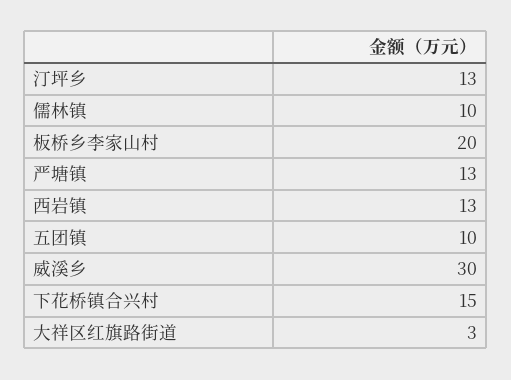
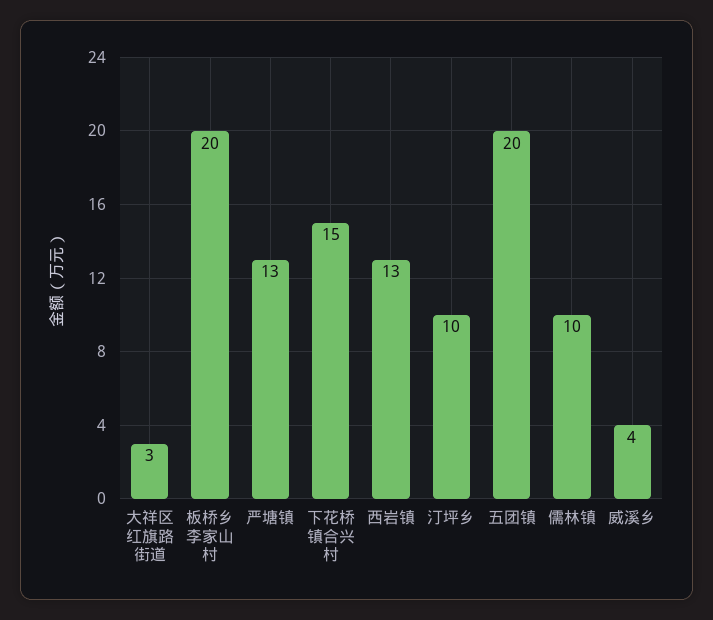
  {
-   "汀坪乡": 13,
+   "汀坪乡": 10,
    "儒林镇": 10,
    "板桥乡李家山村": 20,
    "严塘镇": 13,
    "西岩镇": 13,
-   "五团镇": 10,
+   "五团镇": 20,
-   "威溪乡": 30,
+   "威溪乡": 4,
    "下花桥镇合兴村": 15,
    "大祥区红旗路街道": 3
  }

